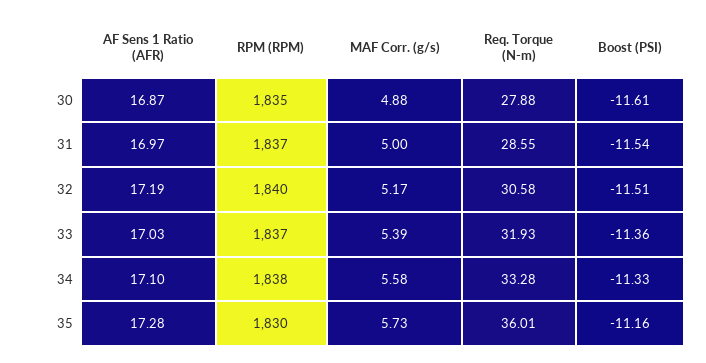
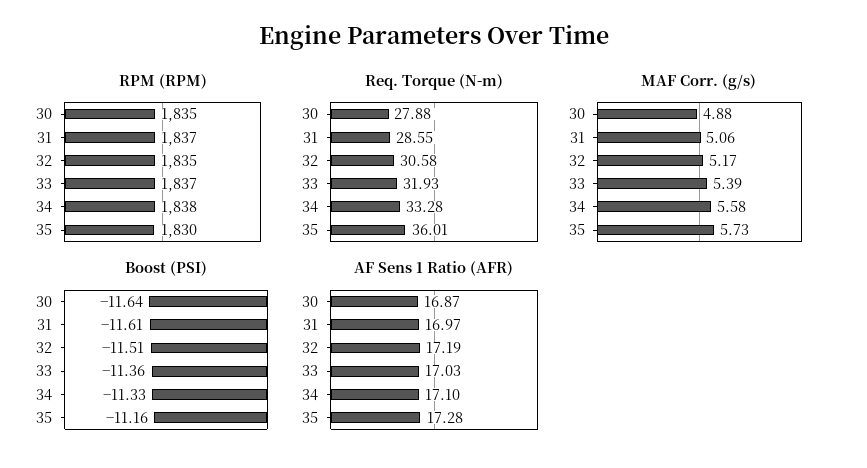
  {
    "AF Sens 1 Ratio (AFR)": {
      "30": 16.87,
      "31": 16.97,
      "32": 17.19,
      "33": 17.03,
      "34": 17.1,
      "35": 17.28
    },
    "RPM (RPM)": {
      "30": 1835,
      "31": 1837,
-     "32": 1840,
+     "32": 1835,
      "33": 1837,
      "34": 1838,
      "35": 1830
    },
    "MAF Corr. (g/s)": {
      "30": 4.88,
-     "31": 5,
+     "31": 5.06,
      "32": 5.17,
      "33": 5.39,
      "34": 5.58,
      "35": 5.73
    },
    "Req. Torque (N-m)": {
      "30": 27.88,
      "31": 28.55,
      "32": 30.58,
      "33": 31.93,
      "34": 33.28,
      "35": 36.01
    },
    "Boost (PSI)": {
-     "30": -11.61,
+     "30": -11.64,
-     "31": -11.54,
+     "31": -11.61,
      "32": -11.51,
      "33": -11.36,
      "34": -11.33,
      "35": -11.16
    }
  }

